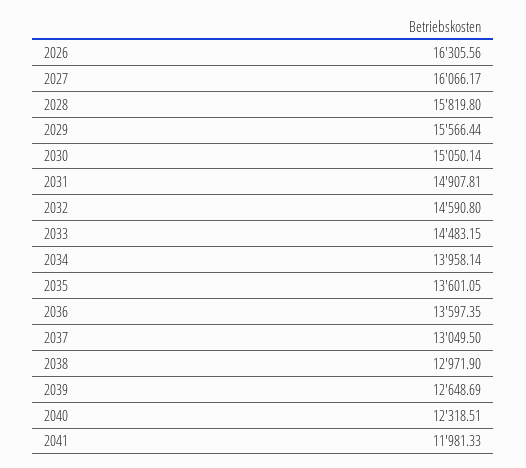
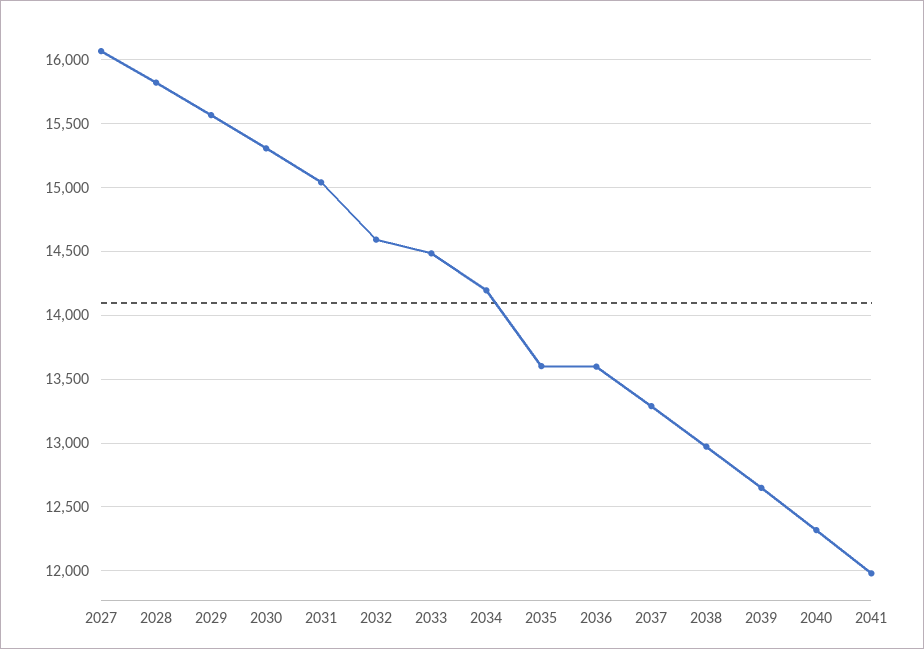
  {
-   "2026": 16305.56,
    "2027": 16066.17,
    "2028": 15819.8,
    "2029": 15566.44,
-   "2030": 15050.14,
+   "2030": 15300,
-   "2031": 14907.81,
+   "2031": 15050,
    "2032": 14590.8,
    "2033": 14483.15,
-   "2034": 13958.14,
+   "2034": 14200,
    "2035": 13601.05,
    "2036": 13597.35,
-   "2037": 13049.5,
+   "2037": 13300,
    "2038": 12971.9,
    "2039": 12648.69,
    "2040": 12318.51,
    "2041": 11981.33
  }

